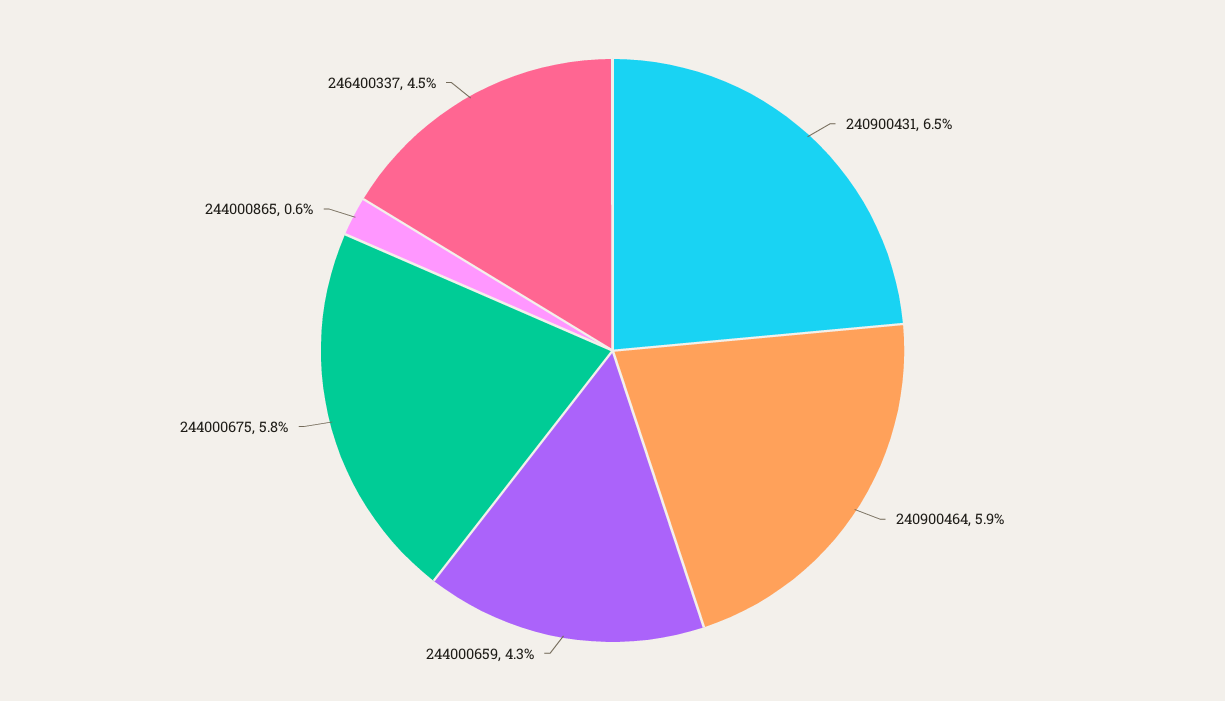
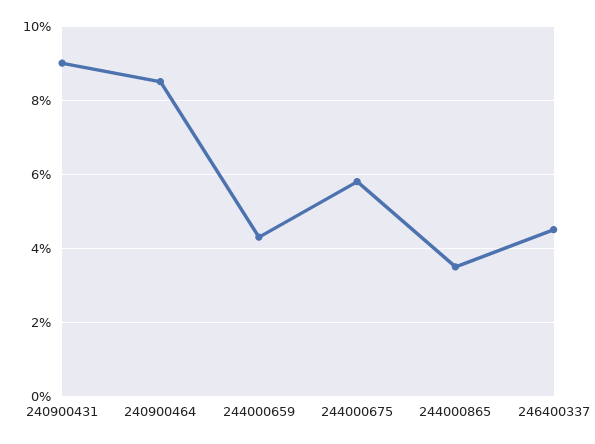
  {
-   "240900431": 6.5,
+   "240900431": 9,
-   "240900464": 5.9,
+   "240900464": 8.5,
    "244000659": 4.3,
    "244000675": 5.8,
-   "244000865": 0.6,
+   "244000865": 3.5,
    "246400337": 4.5
  }

